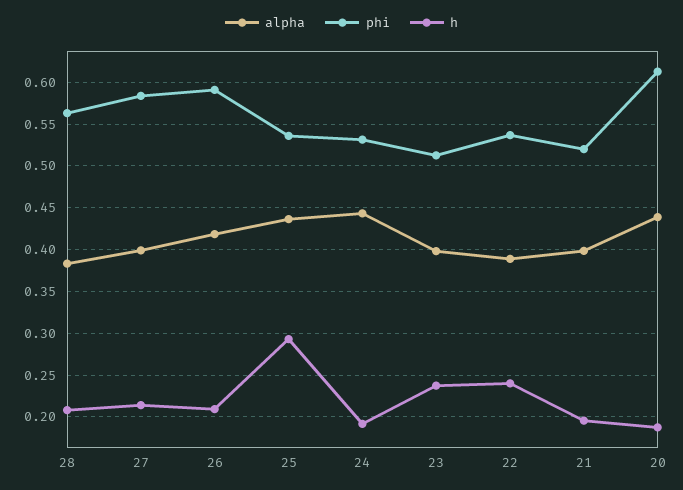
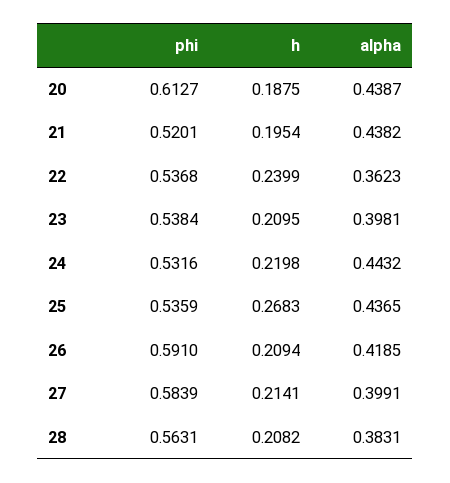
  {
    "alpha": {
      "28": 0.3831,
      "27": 0.3991,
      "26": 0.4185,
      "25": 0.4365,
      "24": 0.4432,
      "23": 0.3981,
-     "22": 0.39,
+     "22": 0.3623,
-     "21": 0.4,
+     "21": 0.4382,
      "20": 0.4387
    },
    "phi": {
      "28": 0.5631,
      "27": 0.5839,
      "26": 0.591,
      "25": 0.5359,
      "24": 0.5316,
-     "23": 0.51,
+     "23": 0.5384,
      "22": 0.5368,
      "21": 0.5201,
      "20": 0.6127
    },
    "h": {
      "28": 0.2082,
      "27": 0.2141,
      "26": 0.2094,
-     "25": 0.29,
+     "25": 0.2683,
-     "24": 0.19,
+     "24": 0.2198,
-     "23": 0.24,
+     "23": 0.2095,
      "22": 0.2399,
      "21": 0.1954,
      "20": 0.1875
    }
  }

